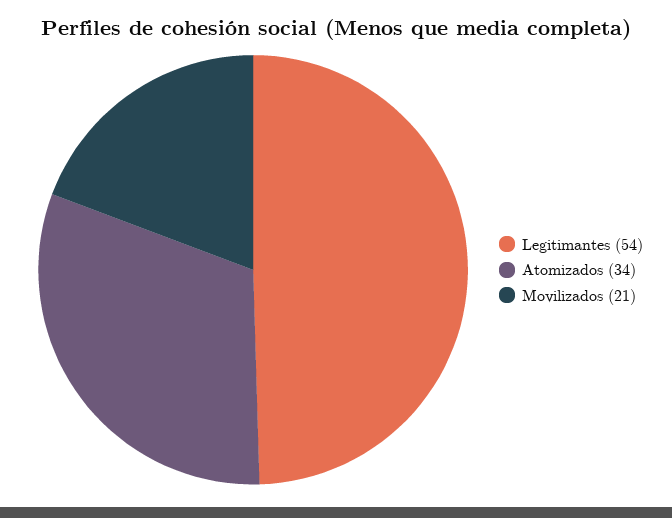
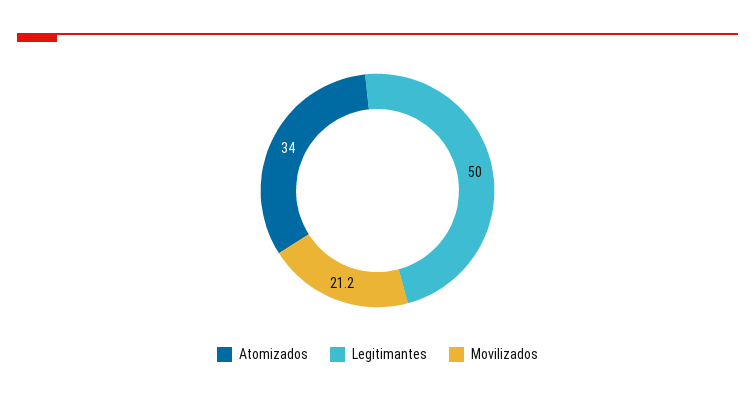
  {
-   "Legitimantes": 54,
+   "Legitimantes": 50,
    "Atomizados": 34,
    "Movilizados": 21.2
  }

